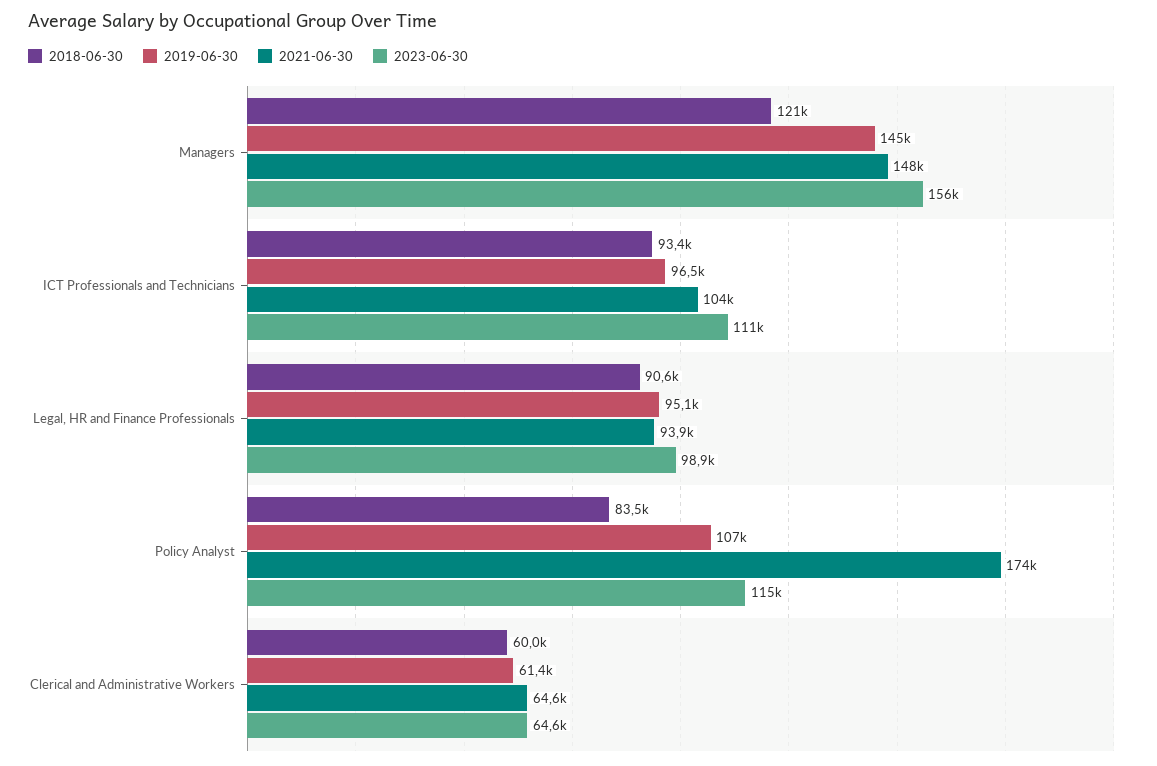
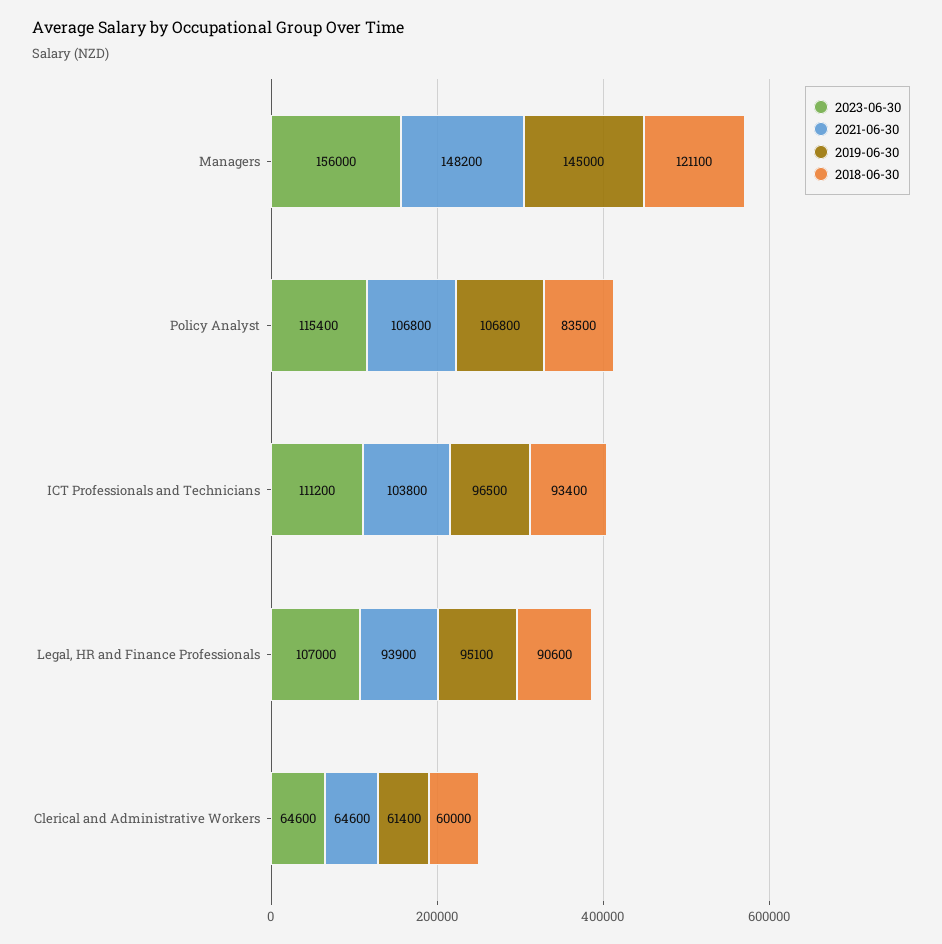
  {
    "2018-06-30": {
      "Managers": 121100,
      "ICT Professionals and Technicians": 93400,
      "Legal, HR and Finance Professionals": 90600,
      "Policy Analyst": 83500,
      "Clerical and Administrative Workers": 60000
    },
    "2019-06-30": {
      "Managers": 145000,
      "ICT Professionals and Technicians": 96500,
      "Legal, HR and Finance Professionals": 95100,
      "Policy Analyst": 106800,
      "Clerical and Administrative Workers": 61400
    },
    "2021-06-30": {
      "Managers": 148200,
      "ICT Professionals and Technicians": 103800,
      "Legal, HR and Finance Professionals": 93900,
-     "Policy Analyst": 174000,
+     "Policy Analyst": 106800,
      "Clerical and Administrative Workers": 64600
    },
    "2023-06-30": {
      "Managers": 156000,
      "ICT Professionals and Technicians": 111200,
-     "Legal, HR and Finance Professionals": 98900,
+     "Legal, HR and Finance Professionals": 107000,
      "Policy Analyst": 115400,
      "Clerical and Administrative Workers": 64600
    }
  }

